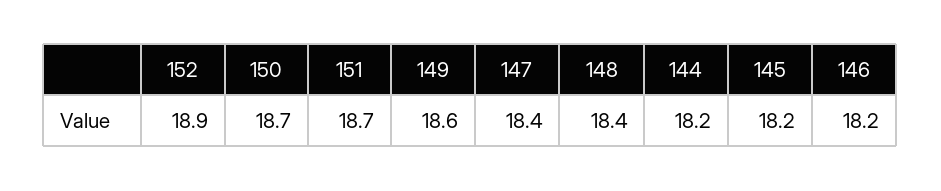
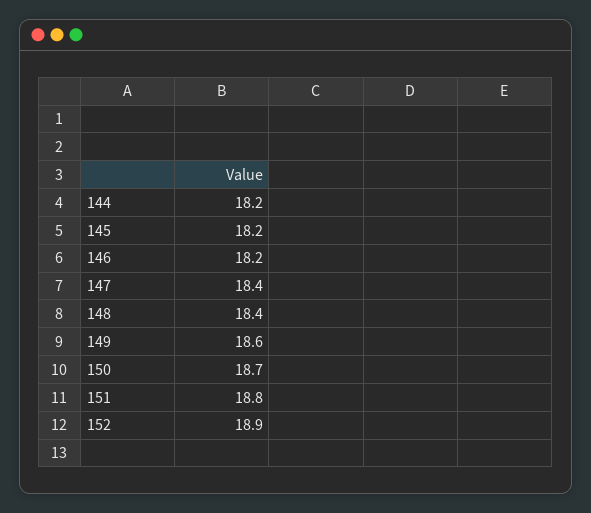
  {
    "152": 18.9,
    "150": 18.7,
-   "151": 18.7,
+   "151": 18.8,
    "149": 18.6,
    "147": 18.4,
    "148": 18.4,
    "144": 18.2,
    "145": 18.2,
    "146": 18.2
  }

